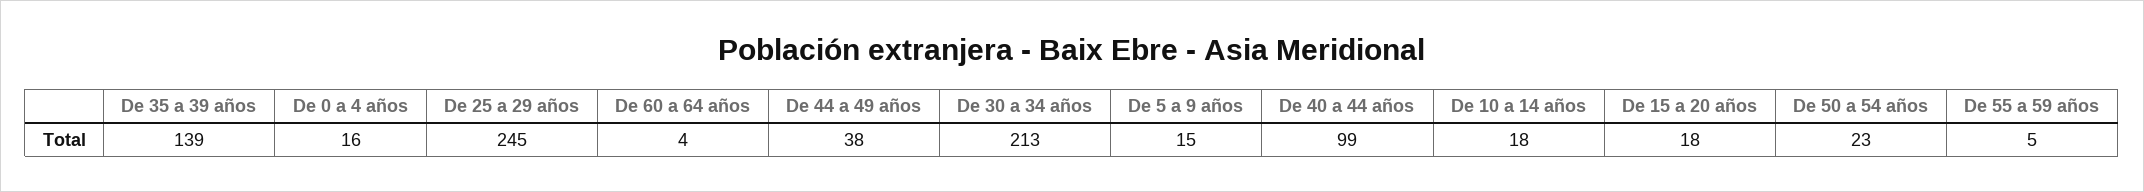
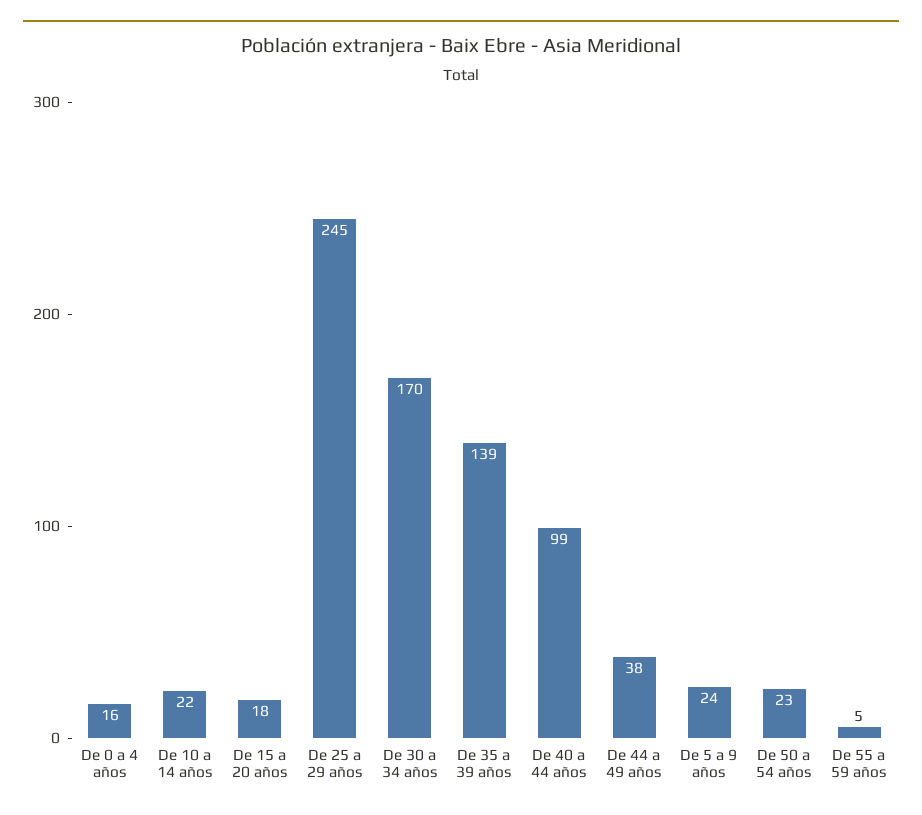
  {
    "De 35 a 39 años": 139,
    "De 0 a 4 años": 16,
    "De 25 a 29 años": 245,
-   "De 60 a 64 años": 4,
    "De 44 a 49 años": 38,
-   "De 30 a 34 años": 213,
+   "De 30 a 34 años": 170,
-   "De 5 a 9 años": 15,
+   "De 5 a 9 años": 24,
    "De 40 a 44 años": 99,
-   "De 10 a 14 años": 18,
+   "De 10 a 14 años": 22,
    "De 15 a 20 años": 18,
    "De 50 a 54 años": 23,
    "De 55 a 59 años": 5
  }

